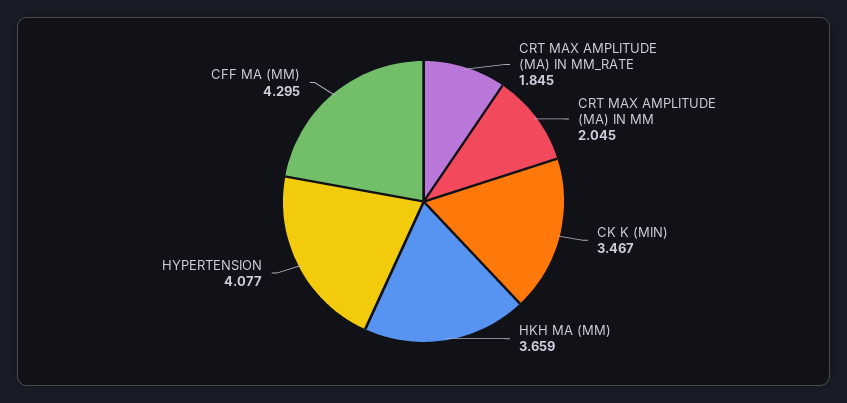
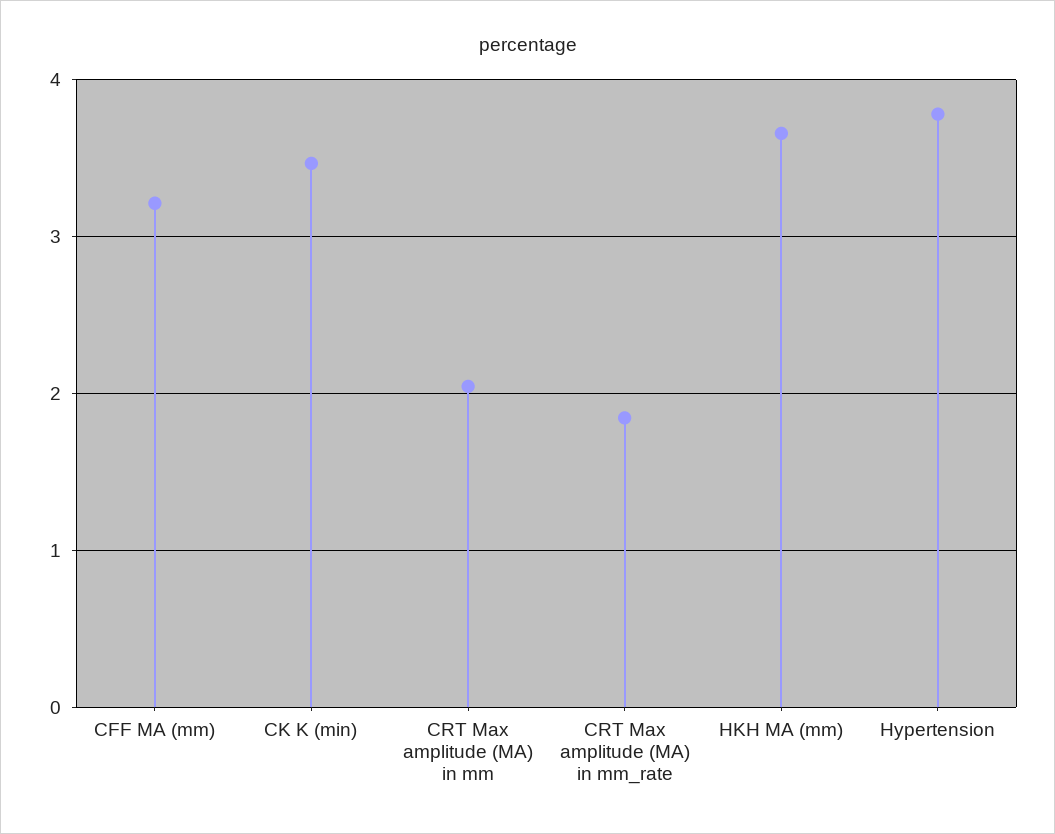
  {
    "CRT MAX AMPLITUDE (MA) IN MM_RATE": 1.845,
    "CRT MAX AMPLITUDE (MA) IN MM": 2.045,
    "CK K (MIN)": 3.467,
    "HKH MA (MM)": 3.659,
-   "HYPERTENSION": 4.077,
+   "HYPERTENSION": 3.8,
-   "CFF MA (MM)": 4.295
+   "CFF MA (MM)": 3.2
  }

